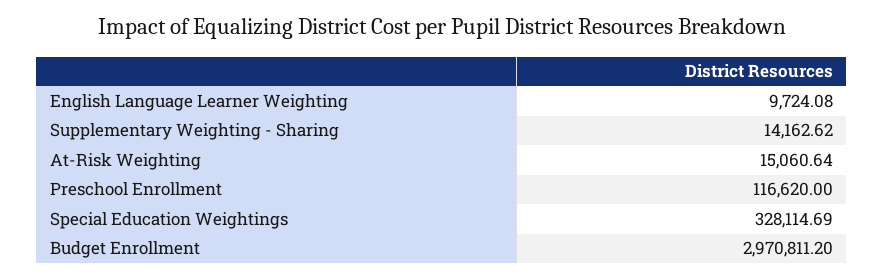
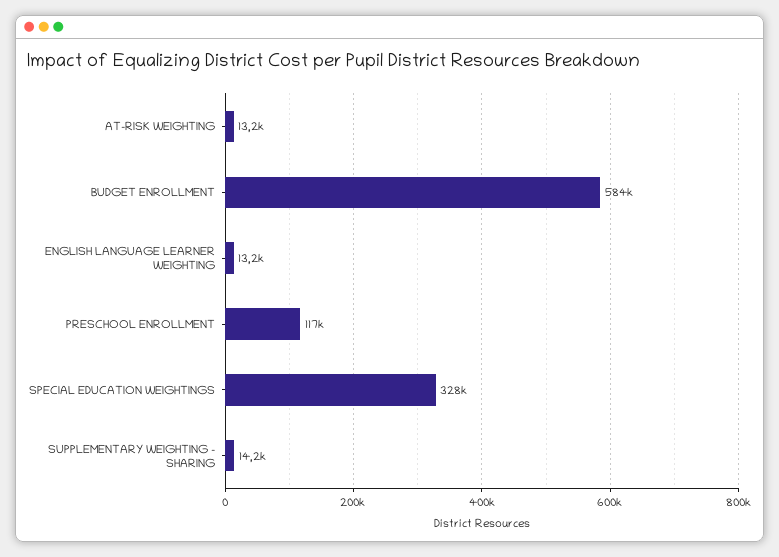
  {
-   "English Language Learner Weighting": 9724.08,
+   "English Language Learner Weighting": 13200,
    "Supplementary Weighting - Sharing": 14162.62,
-   "At-Risk Weighting": 15060.64,
+   "At-Risk Weighting": 13200,
    "Preschool Enrollment": 116620,
    "Special Education Weightings": 328114.69,
-   "Budget Enrollment": 2970811.2
+   "Budget Enrollment": 584000
  }

